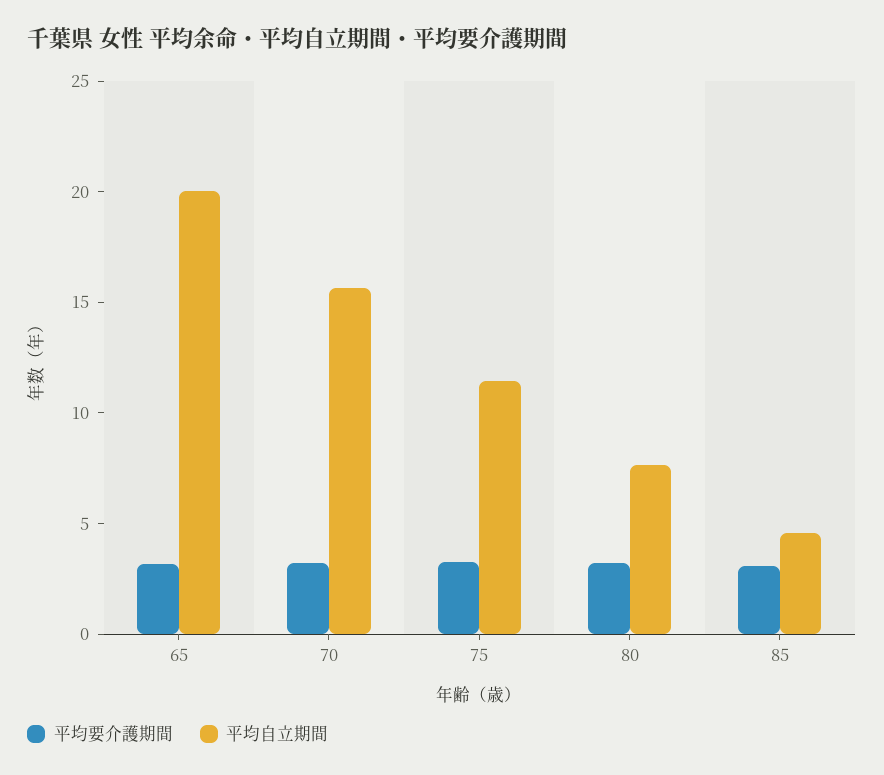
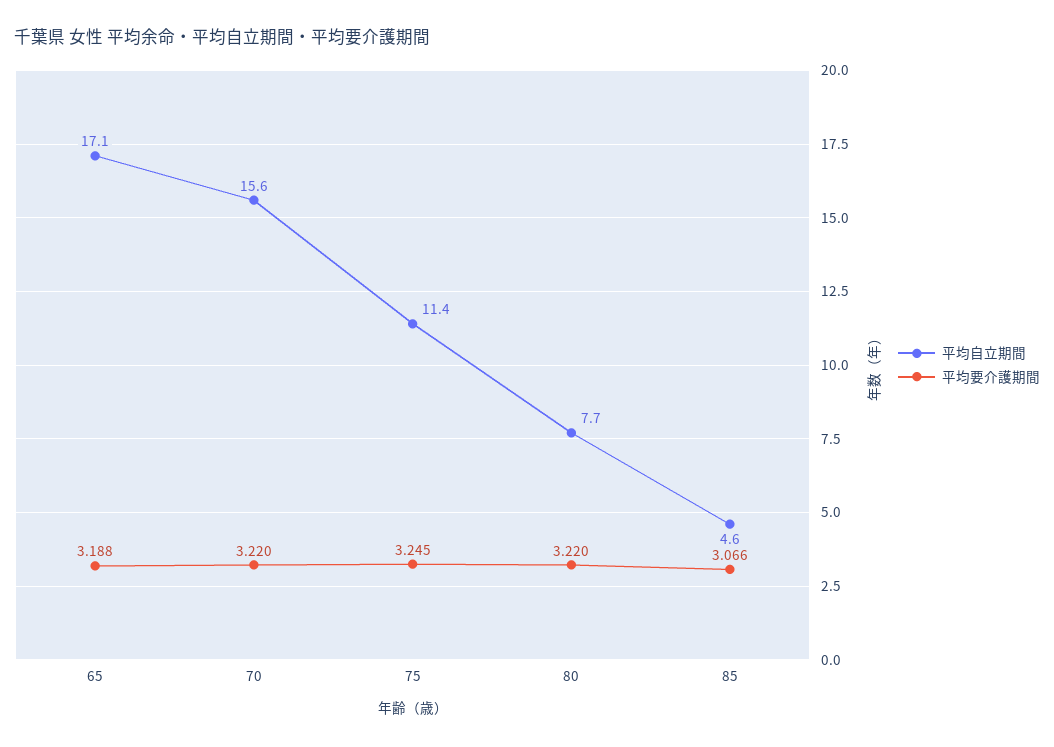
  {
    "平均要介護期間": {
      "65": 3.188,
      "70": 3.22,
      "75": 3.245,
      "80": 3.22,
      "85": 3.066
    },
    "平均自立期間": {
-     "65": 20,
+     "65": 17.1,
      "70": 15.6,
      "75": 11.4,
      "80": 7.7,
      "85": 4.6
    }
  }

